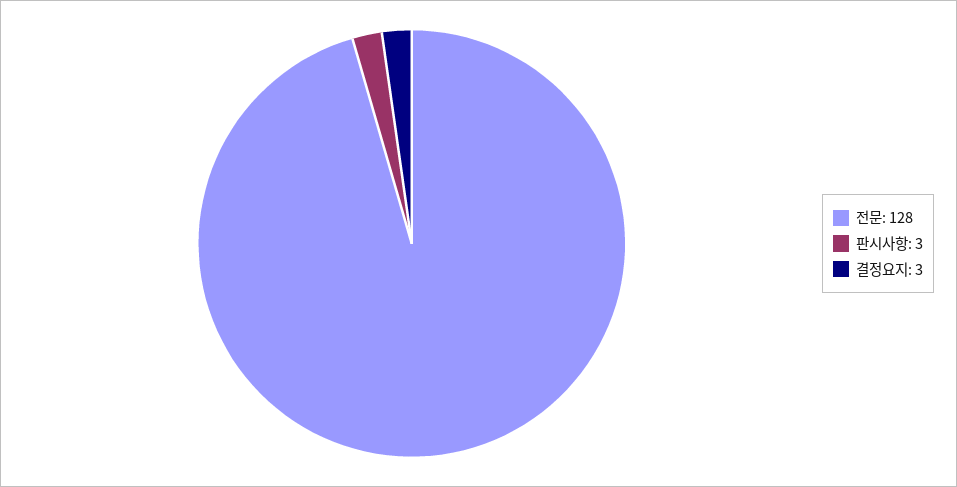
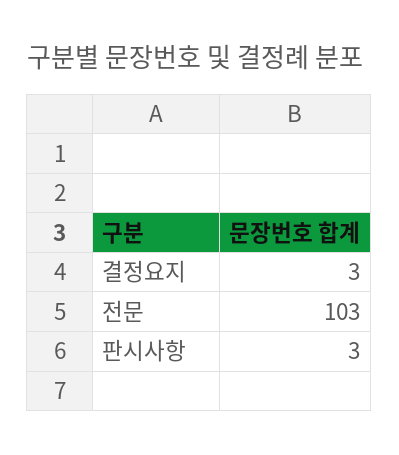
  {
-   "전문": 128,
+   "전문": 103,
    "판시사항": 3,
    "결정요지": 3
  }

